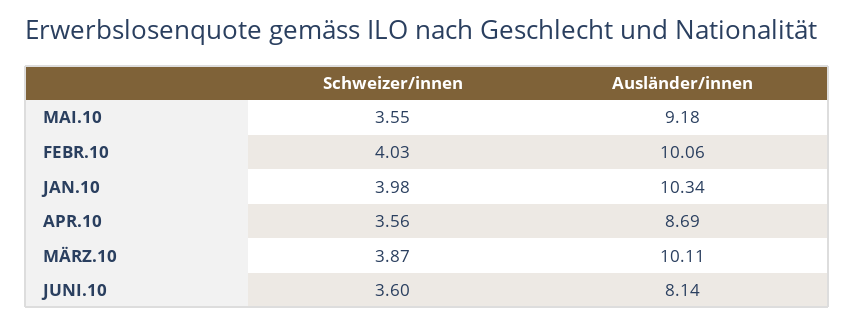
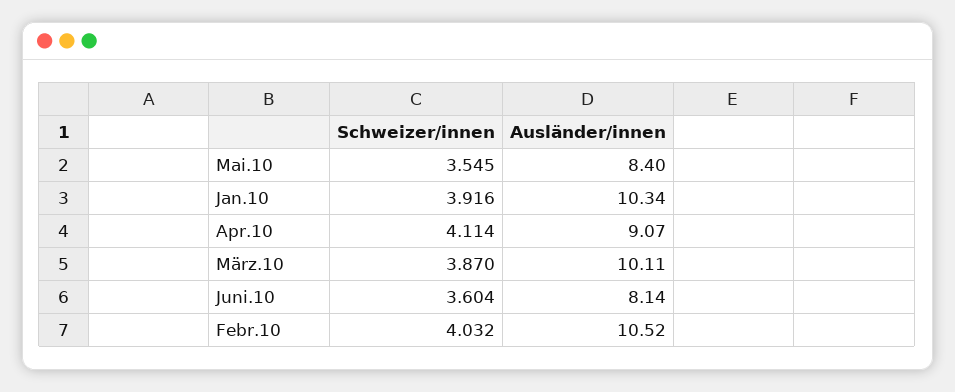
  {
    "Schweizer/innen": {
      "MAI.10": 3.545,
      "FEBR.10": 4.032,
-     "JAN.10": 3.98,
+     "JAN.10": 3.916,
-     "APR.10": 3.56,
+     "APR.10": 4.114,
      "MÄRZ.10": 3.87,
      "JUNI.10": 3.604
    },
    "Ausländer/innen": {
-     "MAI.10": 9.18,
+     "MAI.10": 8.4,
-     "FEBR.10": 10.06,
+     "FEBR.10": 10.52,
      "JAN.10": 10.34,
-     "APR.10": 8.69,
+     "APR.10": 9.07,
      "MÄRZ.10": 10.11,
      "JUNI.10": 8.14
    }
  }

